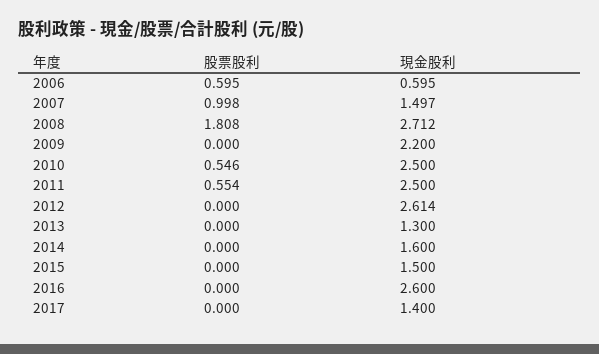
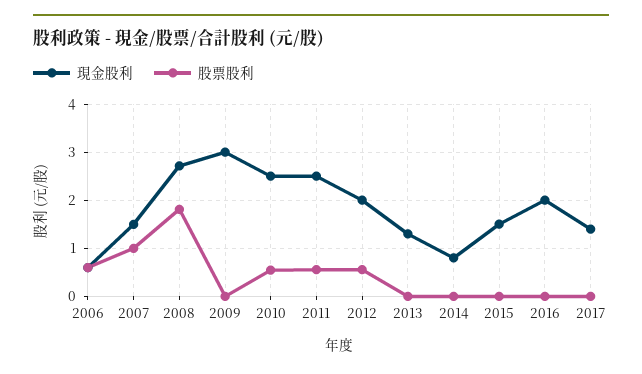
  {
    "股票股利": {
      "2006": 0.595,
      "2007": 0.998,
      "2008": 1.808,
      "2009": 0,
      "2010": 0.546,
      "2011": 0.554,
-     "2012": 0,
+     "2012": 0.6,
      "2013": 0,
      "2014": 0,
      "2015": 0,
      "2016": 0,
      "2017": 0
    },
    "現金股利": {
      "2006": 0.595,
      "2007": 1.497,
      "2008": 2.712,
-     "2009": 2.2,
+     "2009": 3,
      "2010": 2.5,
      "2011": 2.5,
-     "2012": 2.614,
+     "2012": 2,
      "2013": 1.3,
-     "2014": 1.6,
+     "2014": 0.8,
      "2015": 1.5,
-     "2016": 2.6,
+     "2016": 2,
      "2017": 1.4
    }
  }

